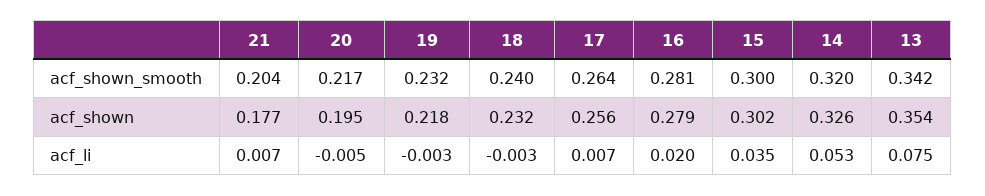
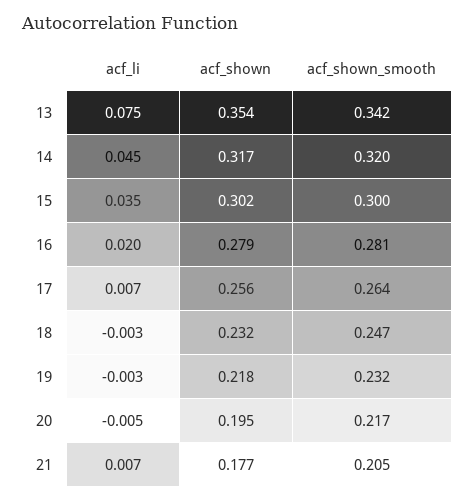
  {
    "21": {
-     "acf_shown_smooth": 0.204,
+     "acf_shown_smooth": 0.205,
      "acf_shown": 0.177,
      "acf_li": 0.007
    },
    "20": {
      "acf_shown_smooth": 0.217,
      "acf_shown": 0.195,
      "acf_li": -0.005
    },
    "19": {
      "acf_shown_smooth": 0.232,
      "acf_shown": 0.218,
      "acf_li": -0.003
    },
    "18": {
-     "acf_shown_smooth": 0.24,
+     "acf_shown_smooth": 0.247,
      "acf_shown": 0.232,
      "acf_li": -0.003
    },
    "17": {
      "acf_shown_smooth": 0.264,
      "acf_shown": 0.256,
      "acf_li": 0.007
    },
    "16": {
      "acf_shown_smooth": 0.281,
      "acf_shown": 0.279,
      "acf_li": 0.02
    },
    "15": {
      "acf_shown_smooth": 0.3,
      "acf_shown": 0.302,
      "acf_li": 0.035
    },
    "14": {
      "acf_shown_smooth": 0.32,
-     "acf_shown": 0.326,
+     "acf_shown": 0.317,
-     "acf_li": 0.053
+     "acf_li": 0.045
    },
    "13": {
      "acf_shown_smooth": 0.342,
      "acf_shown": 0.354,
      "acf_li": 0.075
    }
  }

